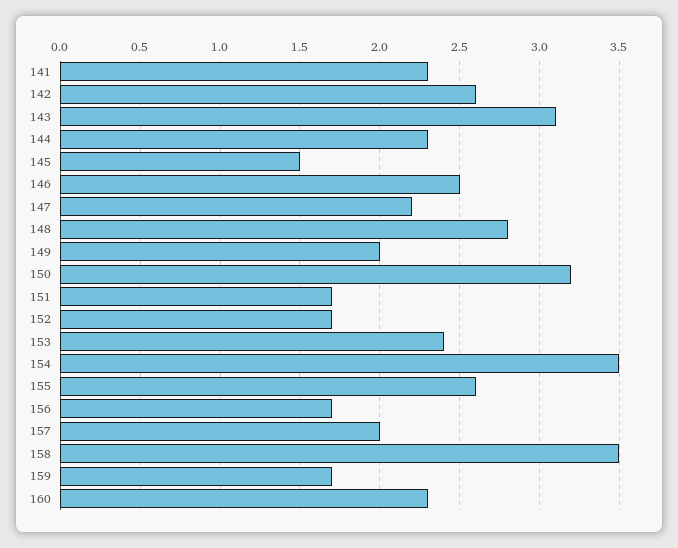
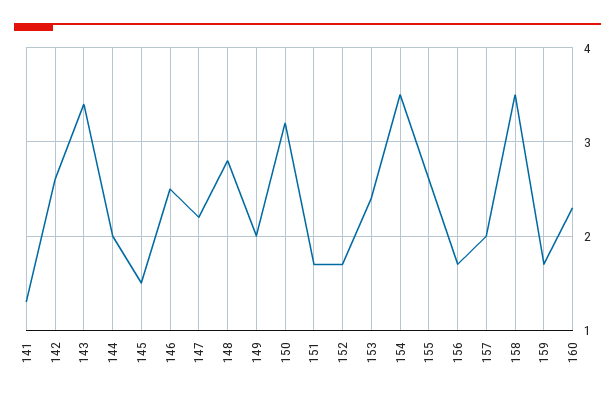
  {
-   "141": 2.3,
+   "141": 1.3,
    "142": 2.6,
-   "143": 3.1,
+   "143": 3.4,
-   "144": 2.3,
+   "144": 2,
    "145": 1.5,
    "146": 2.5,
    "147": 2.2,
    "148": 2.8,
    "149": 2,
    "150": 3.2,
    "151": 1.7,
    "152": 1.7,
    "153": 2.4,
    "154": 3.5,
    "155": 2.6,
    "156": 1.7,
    "157": 2,
    "158": 3.5,
    "159": 1.7,
    "160": 2.3
  }

